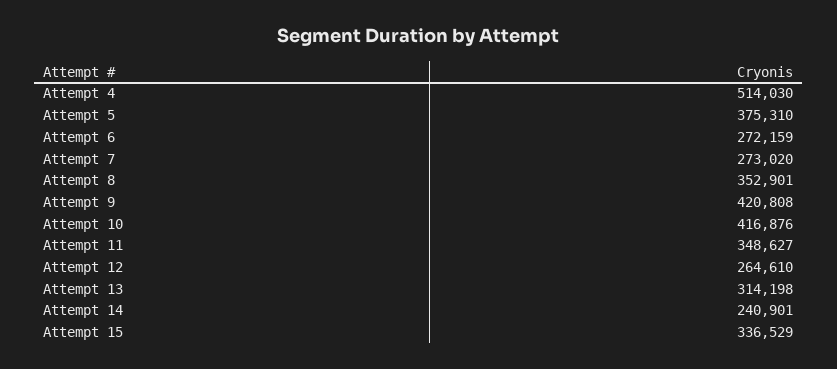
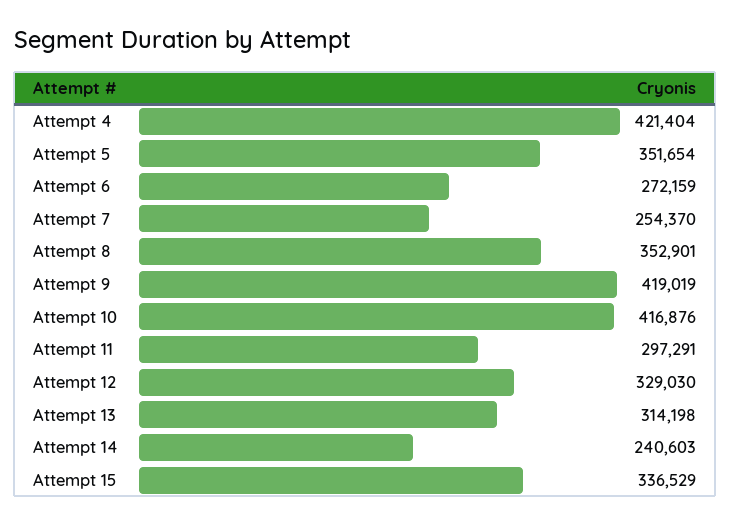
  {
-   "Attempt 4": 514030,
+   "Attempt 4": 421404,
-   "Attempt 5": 375310,
+   "Attempt 5": 351654,
    "Attempt 6": 272159,
-   "Attempt 7": 273020,
+   "Attempt 7": 254370,
    "Attempt 8": 352901,
-   "Attempt 9": 420808,
+   "Attempt 9": 419019,
    "Attempt 10": 416876,
-   "Attempt 11": 348627,
+   "Attempt 11": 297291,
-   "Attempt 12": 264610,
+   "Attempt 12": 329030,
    "Attempt 13": 314198,
-   "Attempt 14": 240901,
+   "Attempt 14": 240603,
    "Attempt 15": 336529
  }

